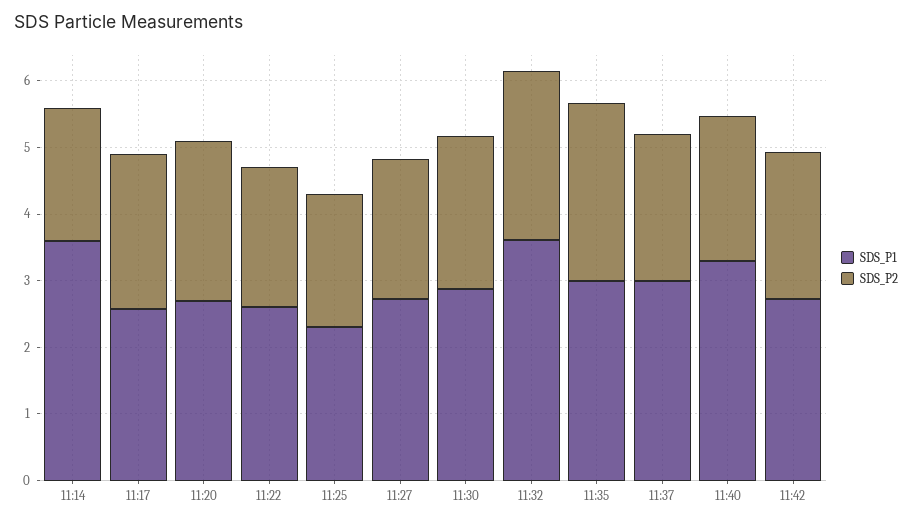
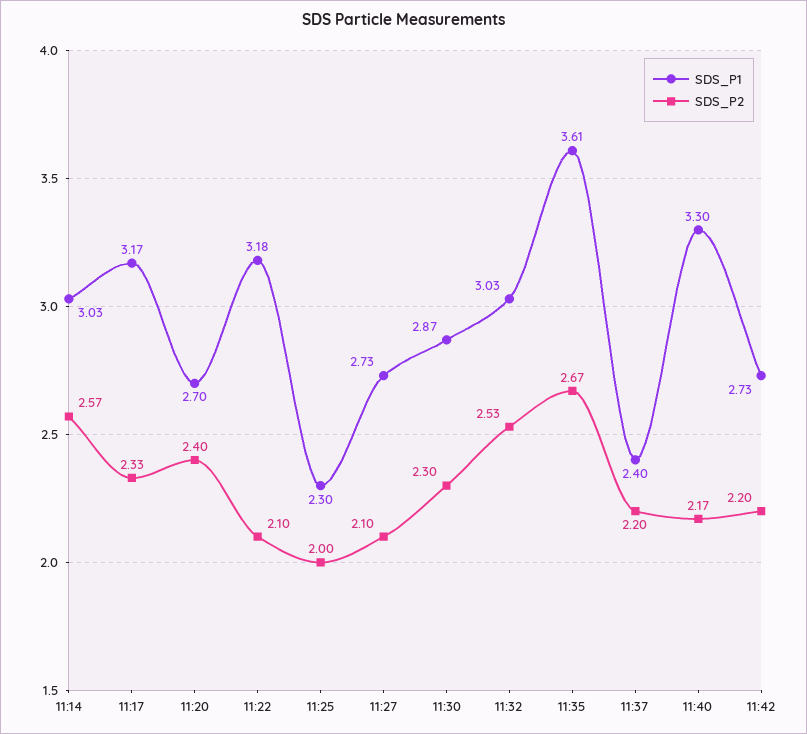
  {
    "SDS_P1": {
-     "11:14": 3.6,
+     "11:14": 3.03,
-     "11:17": 2.6,
+     "11:17": 3.17,
      "11:20": 2.7,
-     "11:22": 2.6,
+     "11:22": 3.18,
      "11:25": 2.3,
      "11:27": 2.73,
      "11:30": 2.87,
-     "11:32": 3.6,
+     "11:32": 3.03,
-     "11:35": 3,
+     "11:35": 3.61,
-     "11:37": 3,
+     "11:37": 2.4,
      "11:40": 3.3,
      "11:42": 2.73
    },
    "SDS_P2": {
-     "11:14": 2,
+     "11:14": 2.57,
      "11:17": 2.33,
      "11:20": 2.4,
      "11:22": 2.1,
      "11:25": 2,
      "11:27": 2.1,
      "11:30": 2.3,
      "11:32": 2.53,
      "11:35": 2.67,
      "11:37": 2.2,
      "11:40": 2.17,
      "11:42": 2.2
    }
  }

